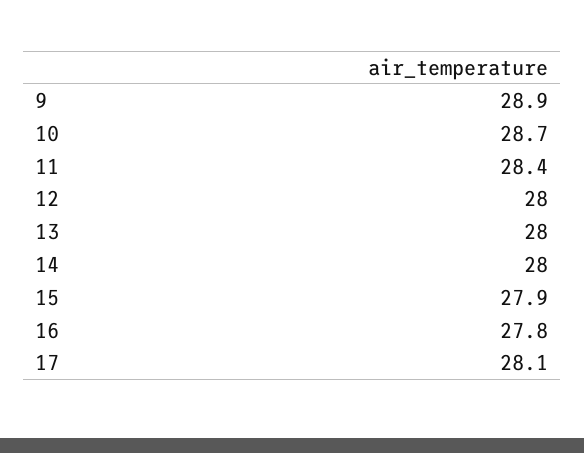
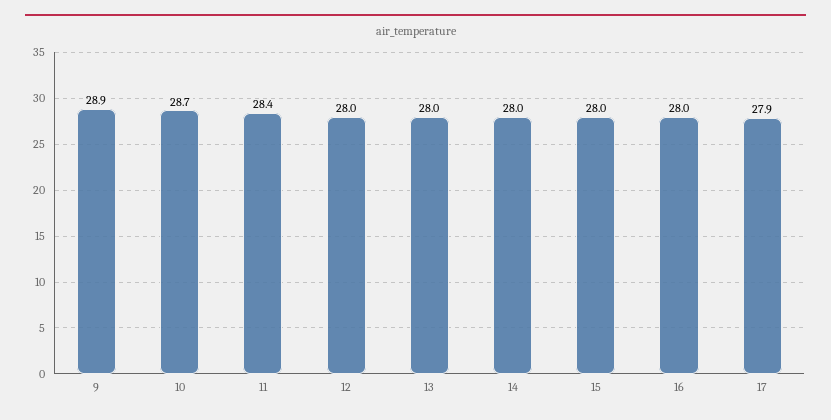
  {
    "9": 28.9,
    "10": 28.7,
    "11": 28.4,
    "12": 28,
    "13": 28,
    "14": 28,
-   "15": 27.9,
+   "15": 28,
-   "16": 27.8,
+   "16": 28,
-   "17": 28.1
+   "17": 27.9
  }

